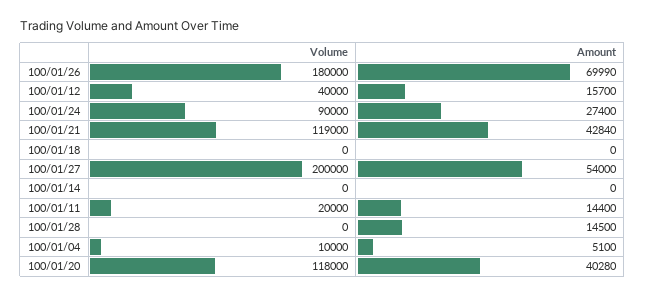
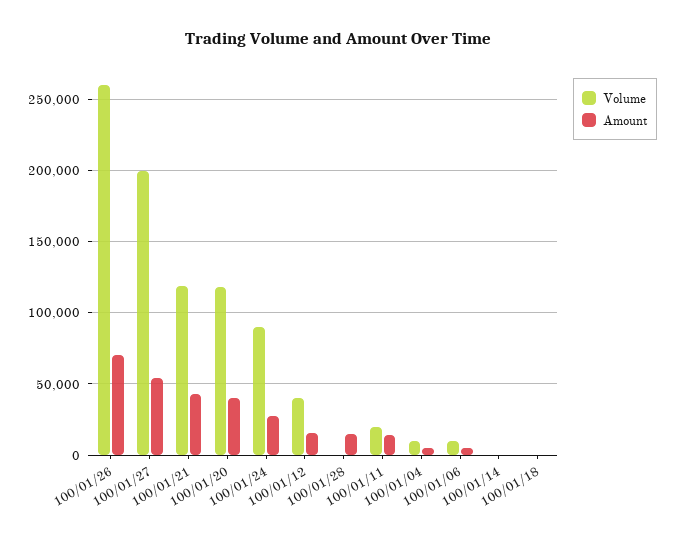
  {
    "Volume": {
-     "100/01/26": 180000,
+     "100/01/26": 260000,
      "100/01/12": 40000,
      "100/01/24": 90000,
      "100/01/21": 119000,
      "100/01/18": 0,
      "100/01/27": 200000,
      "100/01/14": 0,
      "100/01/11": 20000,
      "100/01/28": 0,
      "100/01/04": 10000,
-     "100/01/20": 118000
+     "100/01/20": 118000,
+     "100/01/06": 10000
    },
    "Amount": {
      "100/01/26": 69990,
      "100/01/12": 15700,
      "100/01/24": 27400,
      "100/01/21": 42840,
      "100/01/18": 0,
      "100/01/27": 54000,
      "100/01/14": 0,
      "100/01/11": 14400,
      "100/01/28": 14500,
      "100/01/04": 5100,
-     "100/01/20": 40280
+     "100/01/20": 40280,
+     "100/01/06": 5000
    }
  }

